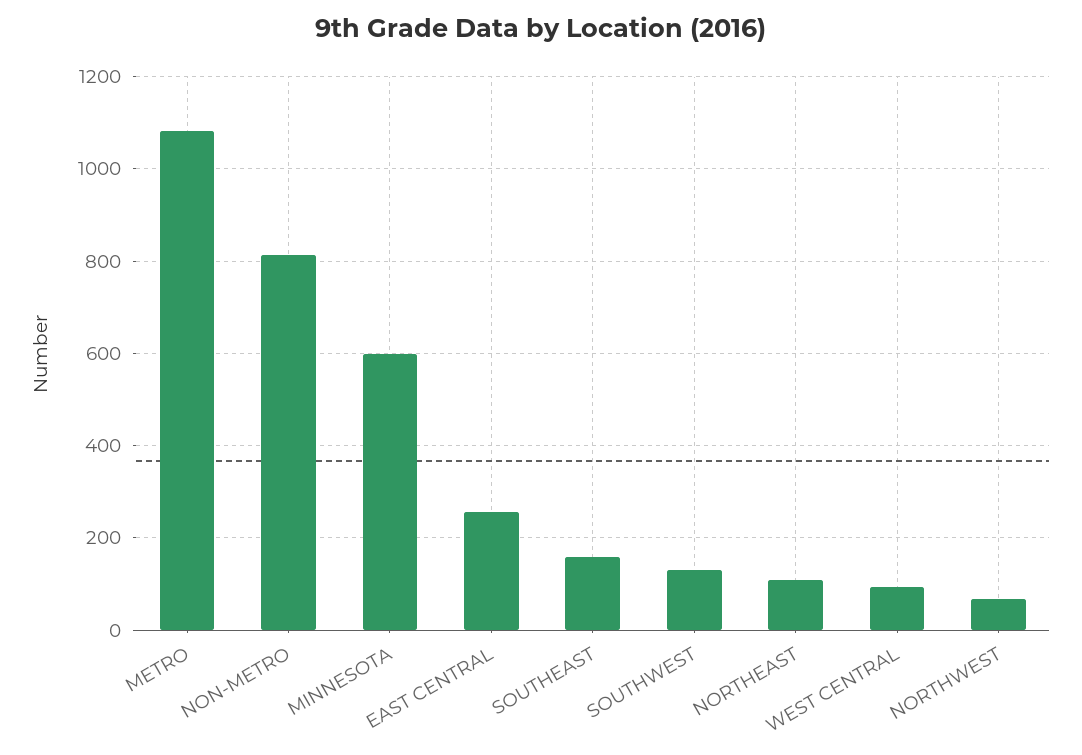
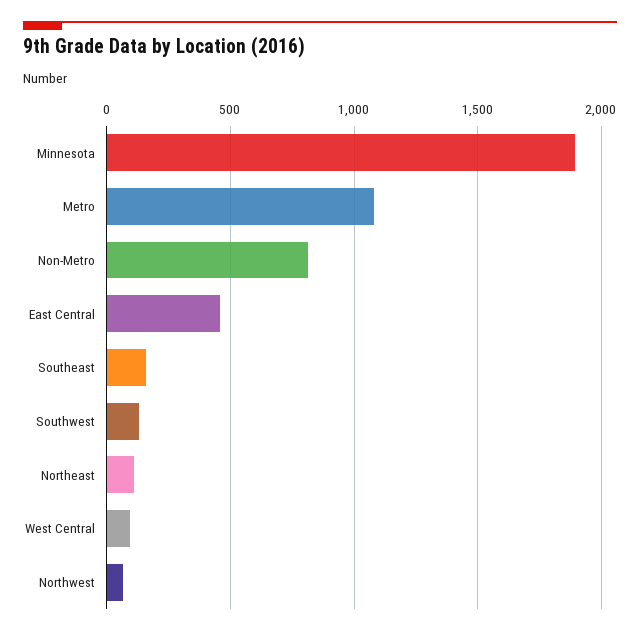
  {
    "METRO": 1080,
    "NON-METRO": 820,
-   "MINNESOTA": 600,
+   "MINNESOTA": 1900,
-   "EAST CENTRAL": 260,
+   "EAST CENTRAL": 450,
    "SOUTHEAST": 160,
    "SOUTHWEST": 140,
    "NORTHEAST": 100,
    "WEST CENTRAL": 100,
    "NORTHWEST": 60
  }

